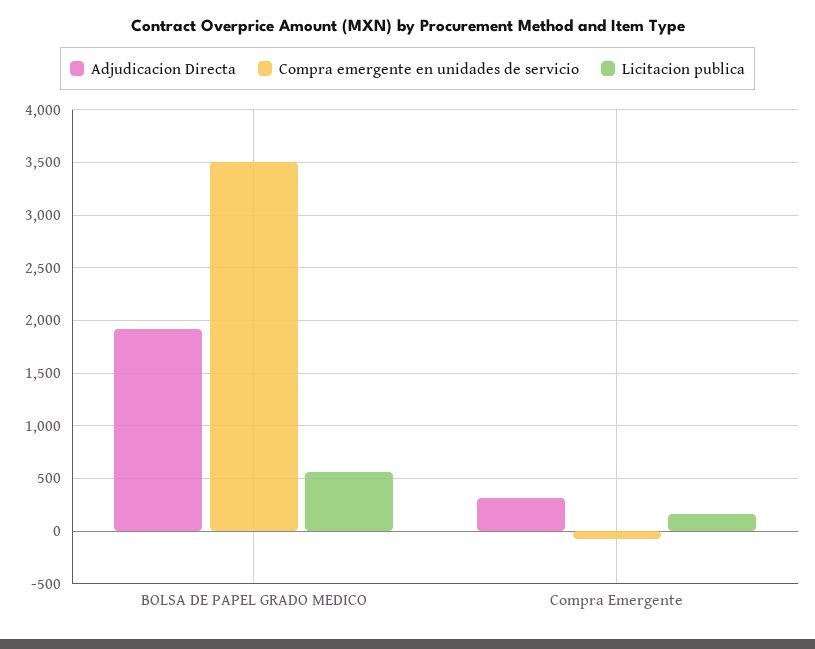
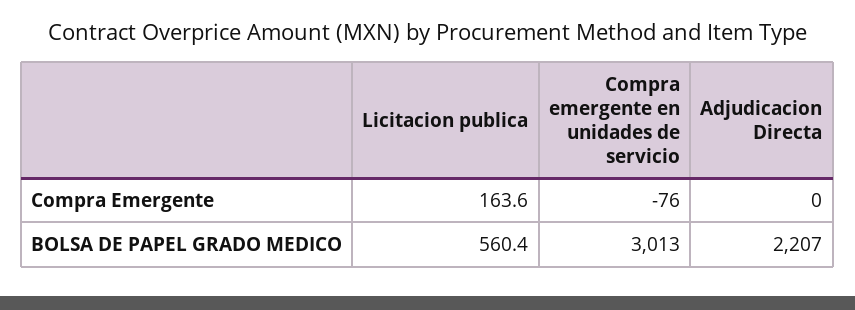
  {
    "Adjudicacion Directa": {
-     "BOLSA DE PAPEL GRADO MEDICO": 1900,
+     "BOLSA DE PAPEL GRADO MEDICO": 2207,
-     "Compra Emergente": 300
+     "Compra Emergente": 0
    },
    "Compra emergente en unidades de servicio": {
-     "BOLSA DE PAPEL GRADO MEDICO": 3500,
+     "BOLSA DE PAPEL GRADO MEDICO": 3013,
      "Compra Emergente": -76
    },
    "Licitacion publica": {
      "BOLSA DE PAPEL GRADO MEDICO": 560.4,
      "Compra Emergente": 163.6
    }
  }

